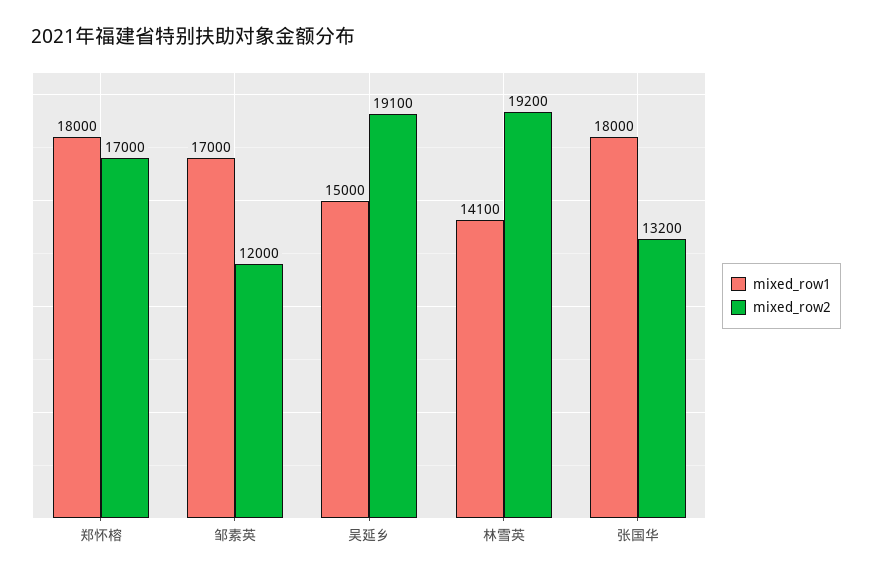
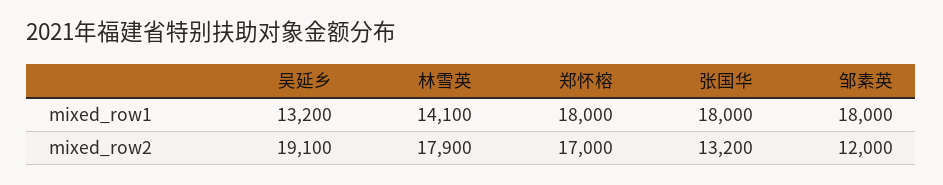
  {
    "mixed_row1": {
      "郑怀榕": 18000,
-     "邹素英": 17000,
+     "邹素英": 18000,
-     "吴延乡": 15000,
+     "吴延乡": 13200,
      "林雪英": 14100,
      "张国华": 18000
    },
    "mixed_row2": {
      "郑怀榕": 17000,
      "邹素英": 12000,
      "吴延乡": 19100,
-     "林雪英": 19200,
+     "林雪英": 17900,
      "张国华": 13200
    }
  }

